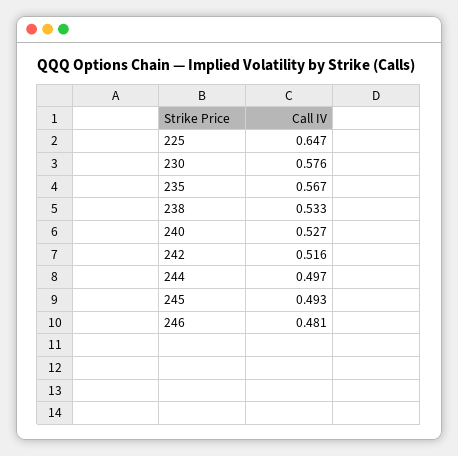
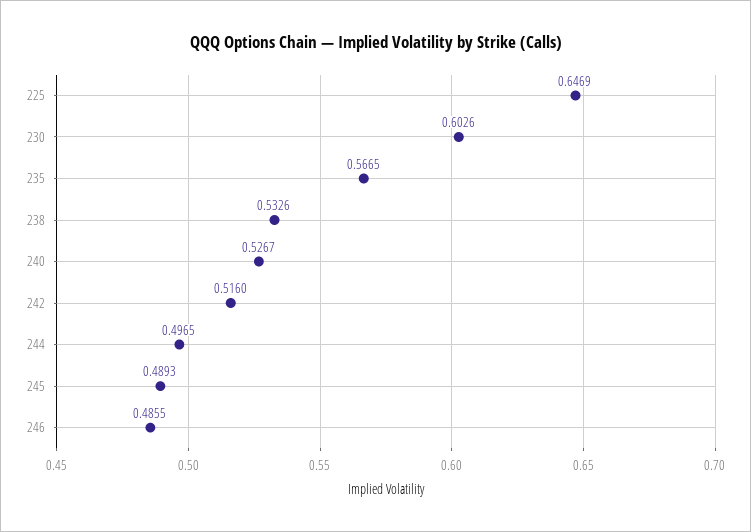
  {
    "225": 0.6469,
-   "230": 0.576,
+   "230": 0.6026,
    "235": 0.5665,
    "238": 0.5326,
    "240": 0.5267,
    "242": 0.516,
    "244": 0.4965,
-   "245": 0.493,
+   "245": 0.4893,
-   "246": 0.481
+   "246": 0.4855
  }

